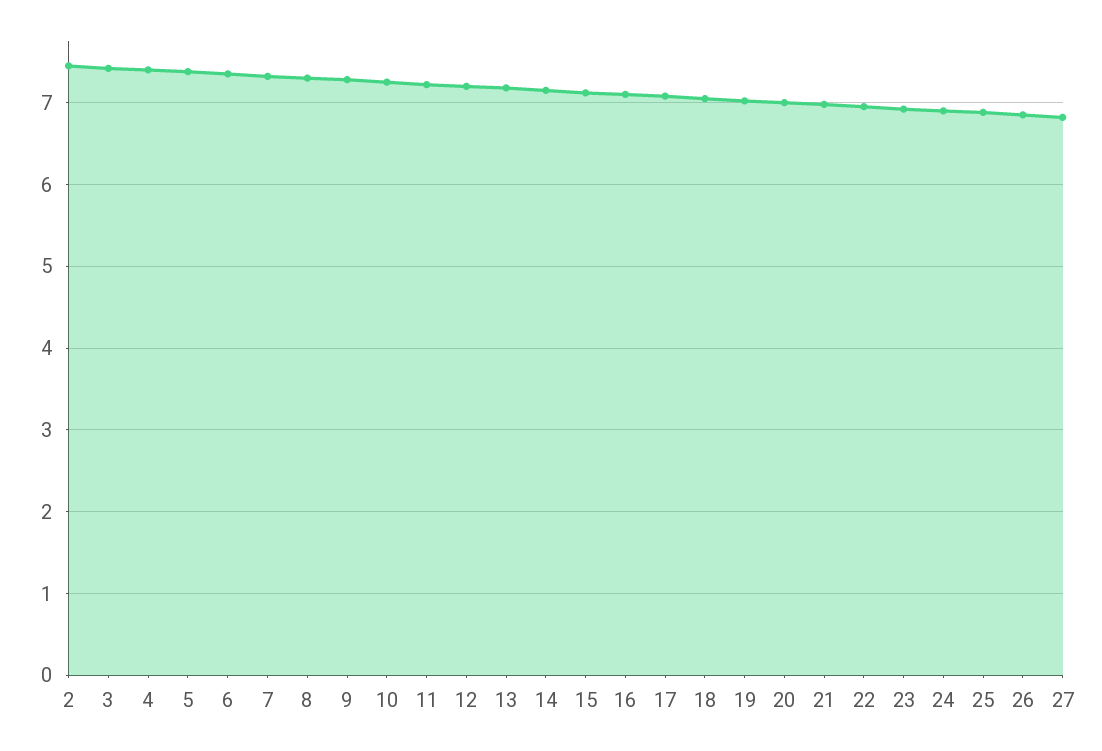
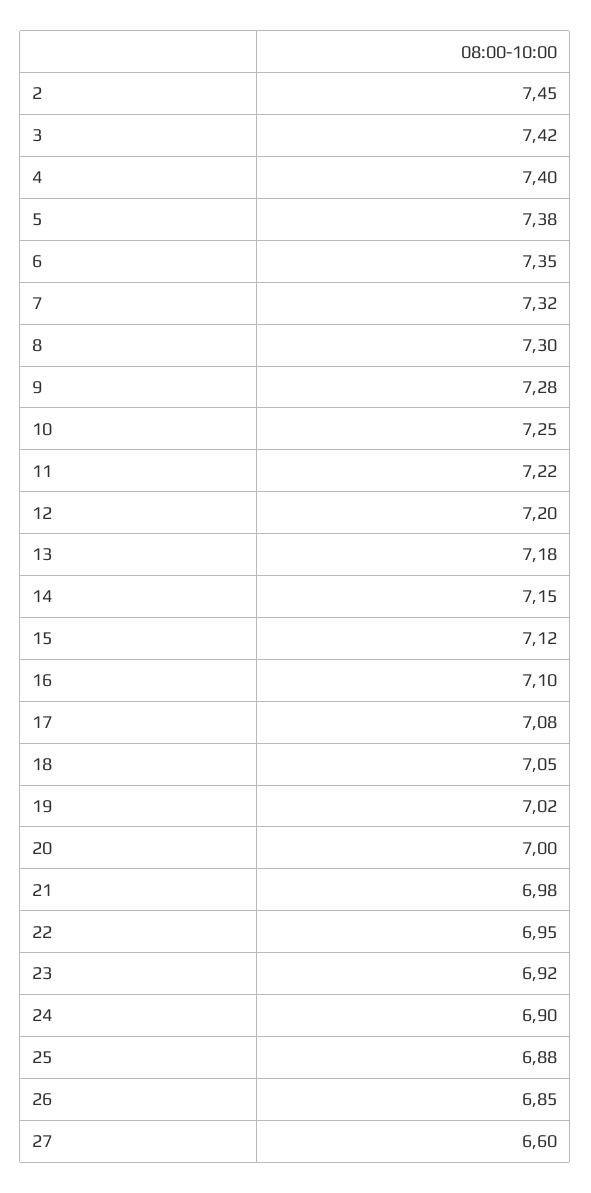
  {
    "2": 7.45,
    "3": 7.42,
    "4": 7.4,
    "5": 7.38,
    "6": 7.35,
    "7": 7.32,
    "8": 7.3,
    "9": 7.28,
    "10": 7.25,
    "11": 7.22,
    "12": 7.2,
    "13": 7.18,
    "14": 7.15,
    "15": 7.12,
    "16": 7.1,
    "17": 7.08,
    "18": 7.05,
    "19": 7.02,
    "20": 7,
    "21": 6.98,
    "22": 6.95,
    "23": 6.92,
    "24": 6.9,
    "25": 6.88,
    "26": 6.85,
-   "27": 6.8
+   "27": 6.6
  }

